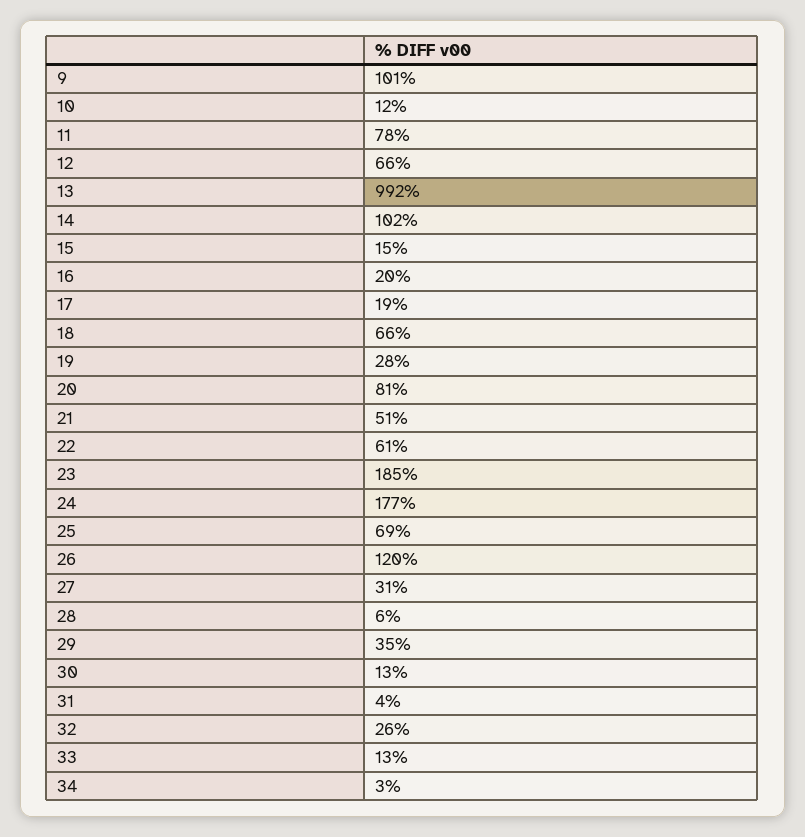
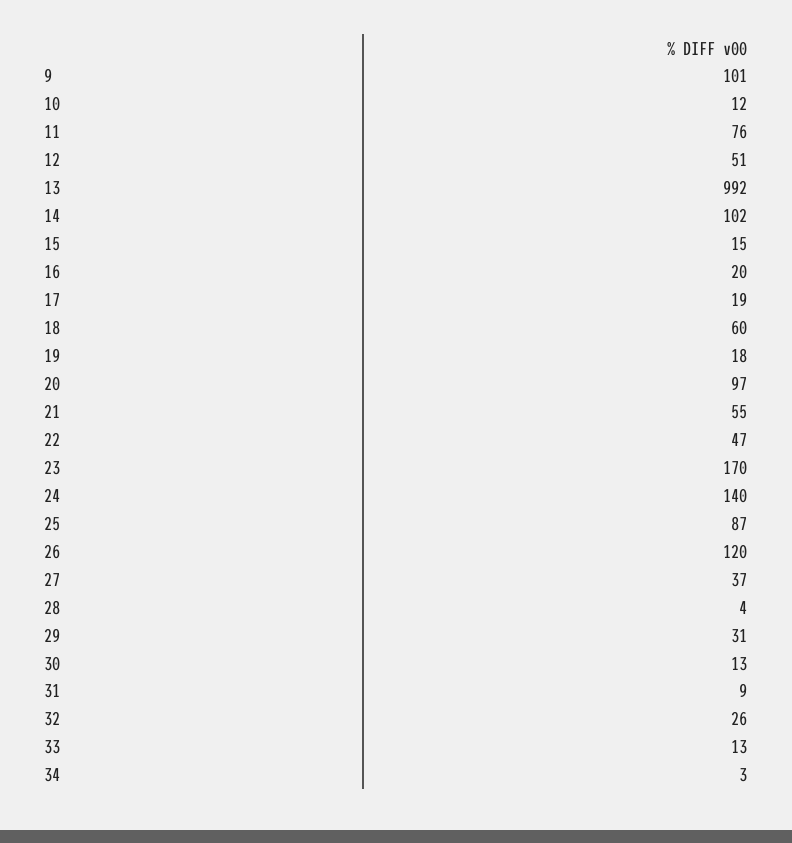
  {
    "9": 101,
    "10": 12,
-   "11": 78,
+   "11": 76,
-   "12": 66,
+   "12": 51,
    "13": 992,
    "14": 102,
    "15": 15,
    "16": 20,
    "17": 19,
-   "18": 66,
+   "18": 60,
-   "19": 28,
+   "19": 18,
-   "20": 81,
+   "20": 97,
-   "21": 51,
+   "21": 55,
-   "22": 61,
+   "22": 47,
-   "23": 185,
+   "23": 170,
-   "24": 177,
+   "24": 140,
-   "25": 69,
+   "25": 87,
    "26": 120,
-   "27": 31,
+   "27": 37,
-   "28": 6,
+   "28": 4,
-   "29": 35,
+   "29": 31,
    "30": 13,
-   "31": 4,
+   "31": 9,
    "32": 26,
    "33": 13,
    "34": 3
  }

